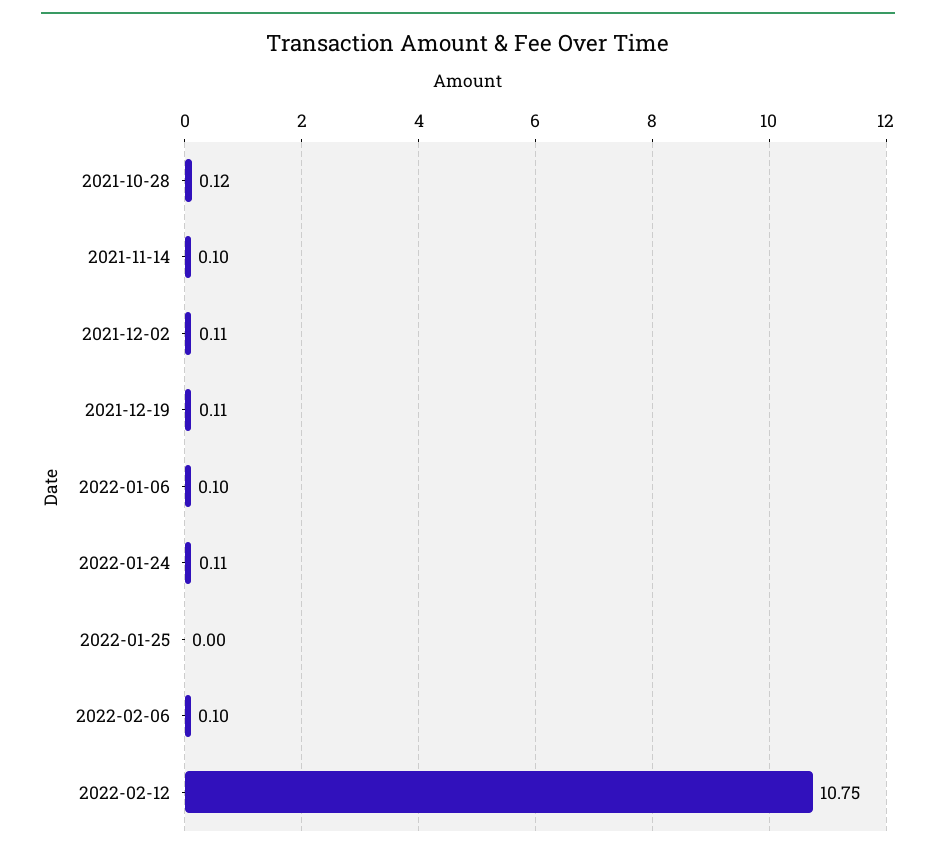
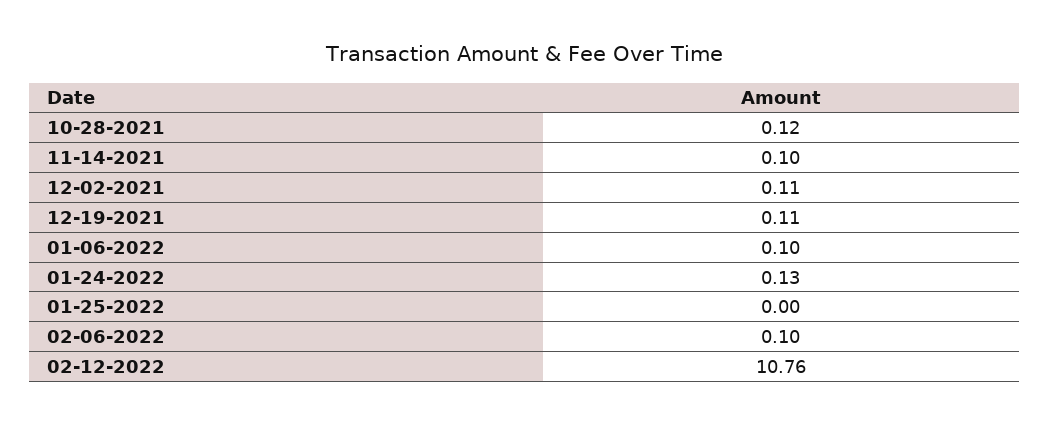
  {
    "2021-10-28": 0.12,
    "2021-11-14": 0.1,
    "2021-12-02": 0.11,
    "2021-12-19": 0.11,
    "2022-01-06": 0.1,
-   "2022-01-24": 0.11,
+   "2022-01-24": 0.13,
    "2022-01-25": 0,
    "2022-02-06": 0.1,
-   "2022-02-12": 10.75
+   "2022-02-12": 10.76
  }

